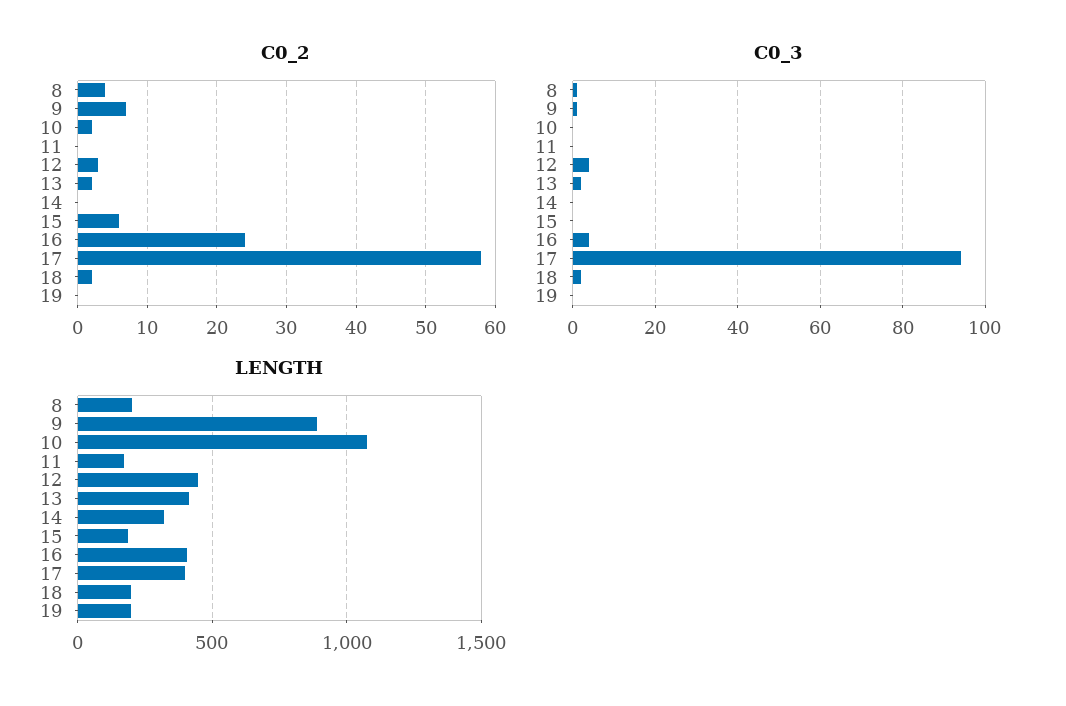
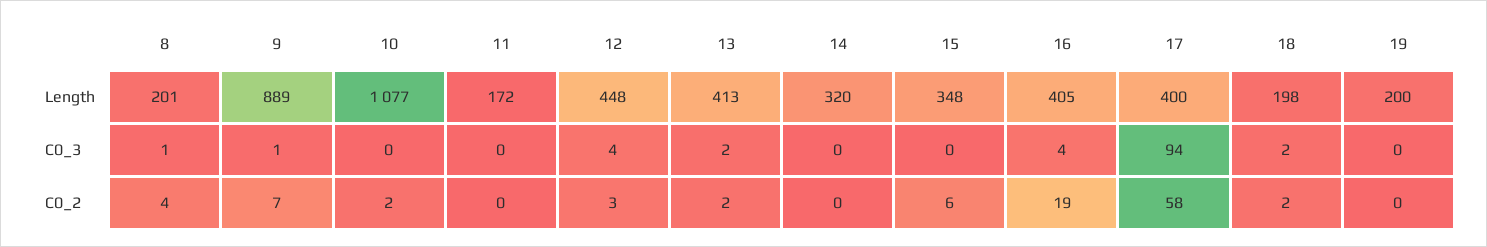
  {
    "C0_2": {
      "8": 4,
      "9": 7,
      "10": 2,
      "11": 0,
      "12": 3,
      "13": 2,
      "14": 0,
      "15": 6,
-     "16": 24,
+     "16": 19,
      "17": 58,
      "18": 2,
      "19": 0
    },
    "C0_3": {
      "8": 1,
      "9": 1,
      "10": 0,
      "11": 0,
      "12": 4,
      "13": 2,
      "14": 0,
      "15": 0,
      "16": 4,
      "17": 94,
      "18": 2,
      "19": 0
    },
    "LENGTH": {
      "8": 201,
      "9": 889,
      "10": 1077,
      "11": 172,
      "12": 448,
      "13": 413,
      "14": 320,
-     "15": 200,
+     "15": 348,
      "16": 405,
      "17": 400,
      "18": 198,
      "19": 200
    }
  }

